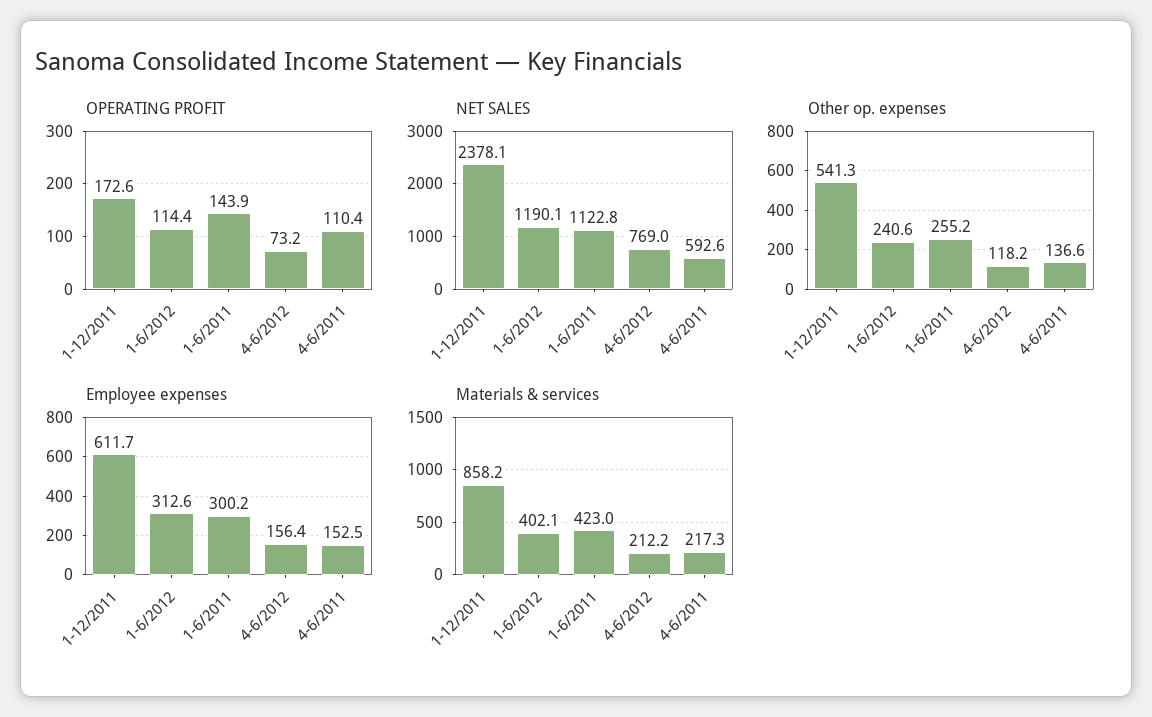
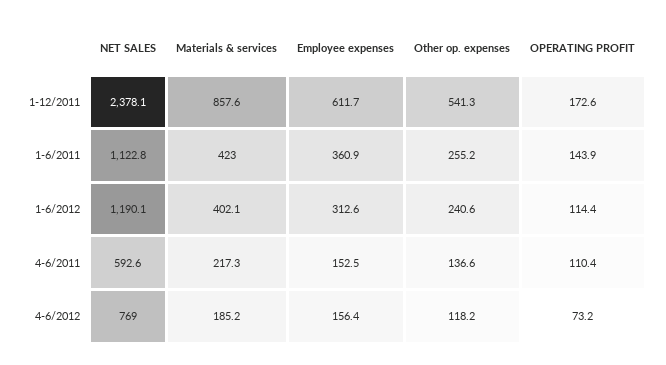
  {
    "OPERATING PROFIT": {
      "1-12/2011": 172.6,
      "1-6/2012": 114.4,
      "1-6/2011": 143.9,
      "4-6/2012": 73.2,
      "4-6/2011": 110.4
    },
    "NET SALES": {
      "1-12/2011": 2378.1,
      "1-6/2012": 1190.1,
      "1-6/2011": 1122.8,
      "4-6/2012": 769,
      "4-6/2011": 592.6
    },
    "Other op. expenses": {
      "1-12/2011": 541.3,
      "1-6/2012": 240.6,
      "1-6/2011": 255.2,
      "4-6/2012": 118.2,
      "4-6/2011": 136.6
    },
    "Employee expenses": {
      "1-12/2011": 611.7,
      "1-6/2012": 312.6,
-     "1-6/2011": 300.2,
+     "1-6/2011": 360.9,
      "4-6/2012": 156.4,
      "4-6/2011": 152.5
    },
    "Materials & services": {
-     "1-12/2011": 858.2,
+     "1-12/2011": 857.6,
      "1-6/2012": 402.1,
      "1-6/2011": 423,
-     "4-6/2012": 212.2,
+     "4-6/2012": 185.2,
      "4-6/2011": 217.3
    }
  }

